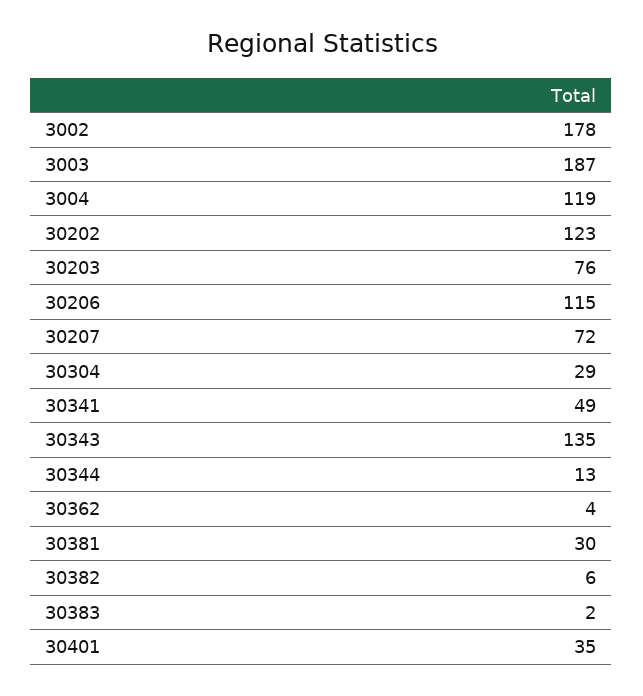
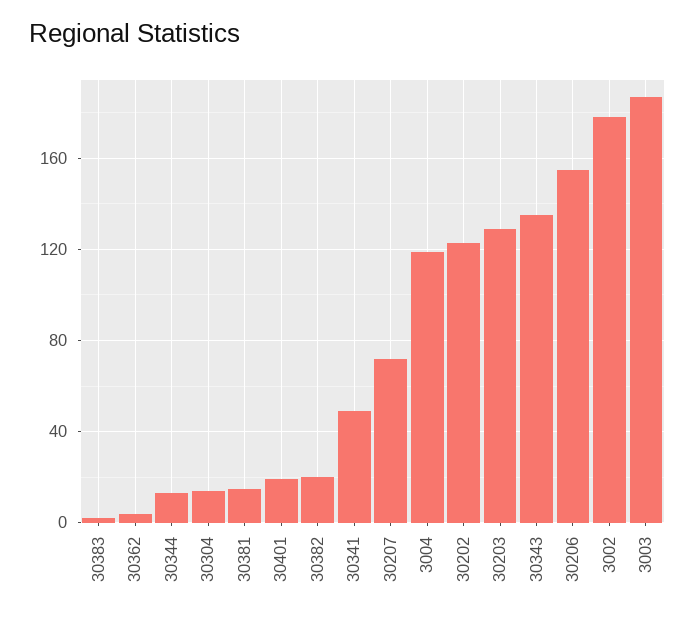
  {
    "3002": 178,
    "3003": 187,
    "3004": 119,
    "30202": 123,
-   "30203": 76,
+   "30203": 130,
-   "30206": 115,
+   "30206": 155,
    "30207": 72,
-   "30304": 29,
+   "30304": 15,
    "30341": 49,
    "30343": 135,
    "30344": 13,
    "30362": 4,
-   "30381": 30,
+   "30381": 15,
-   "30382": 6,
+   "30382": 20,
    "30383": 2,
-   "30401": 35
+   "30401": 20
  }

